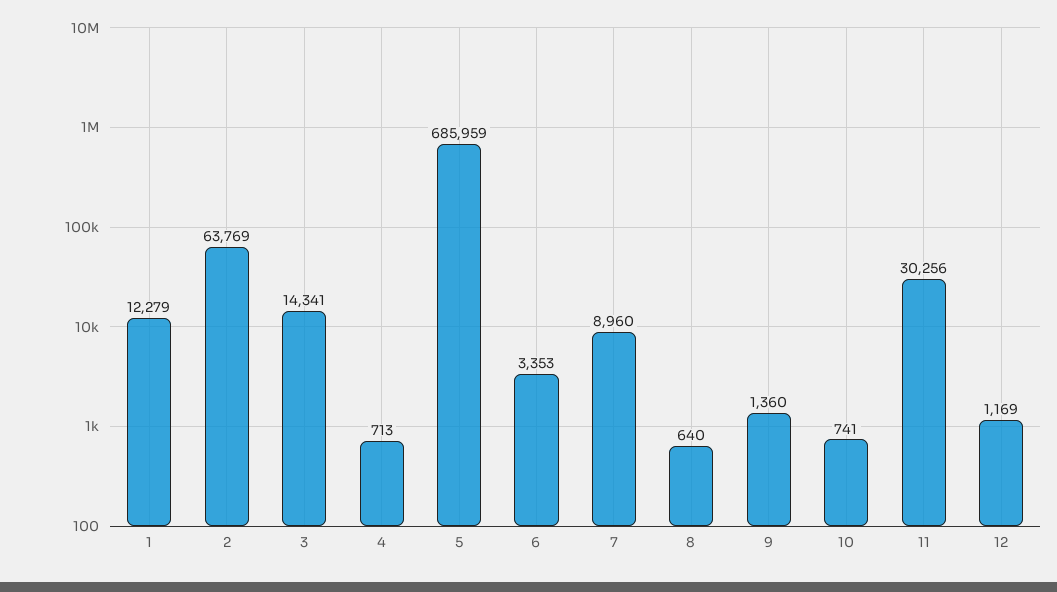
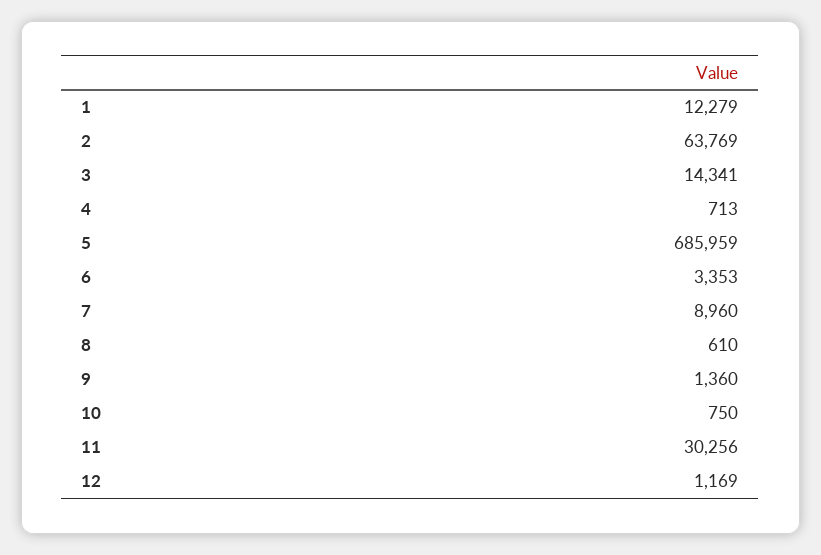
  {
    "1": 12279,
    "2": 63769,
    "3": 14341,
    "4": 713,
    "5": 685959,
    "6": 3353,
    "7": 8960,
-   "8": 640,
+   "8": 610,
    "9": 1360,
-   "10": 741,
+   "10": 750,
    "11": 30256,
    "12": 1169
  }

